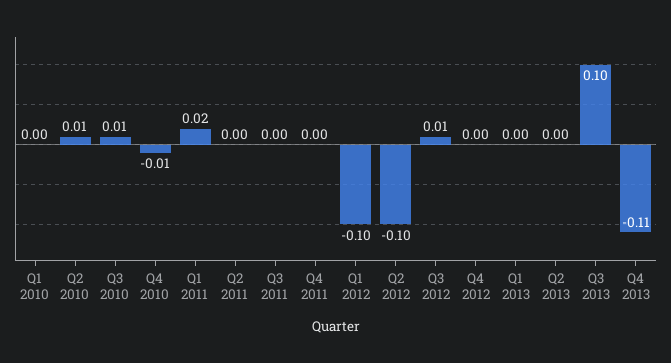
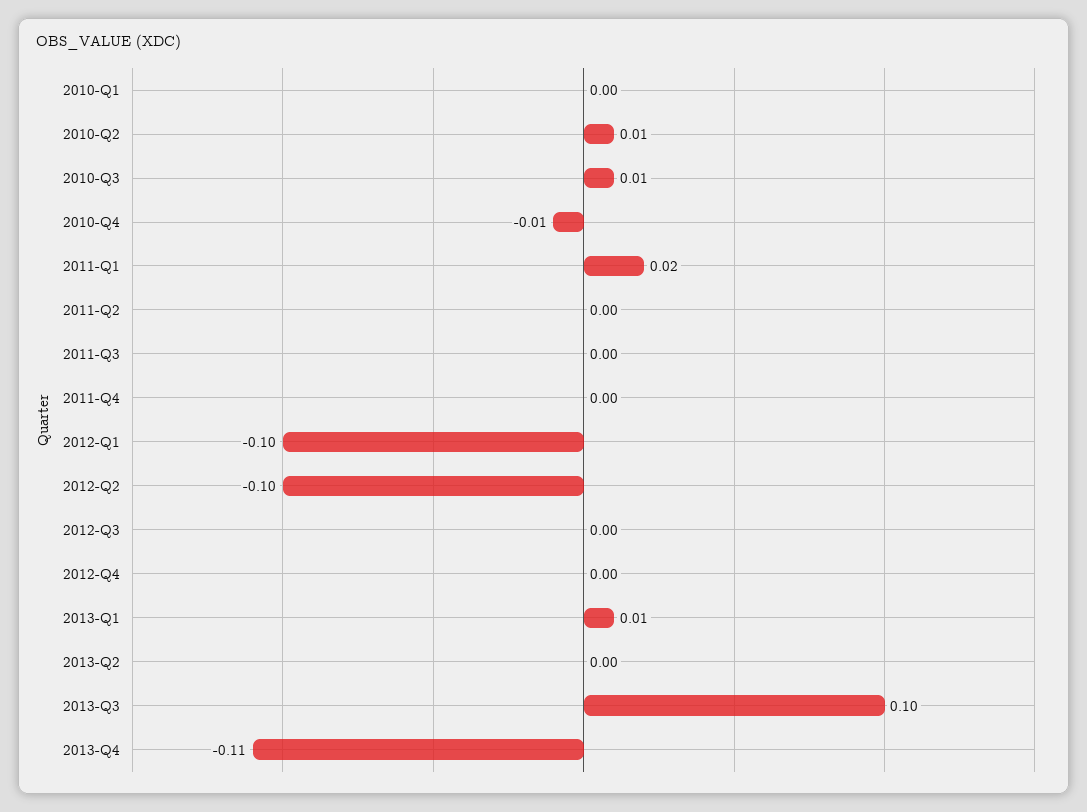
  {
    "Q1 2010": 0,
    "Q2 2010": 0.01,
    "Q3 2010": 0.01,
    "Q4 2010": -0.01,
    "Q1 2011": 0.02,
    "Q2 2011": 0,
    "Q3 2011": 0,
    "Q4 2011": 0,
    "Q1 2012": -0.1,
    "Q2 2012": -0.1,
-   "Q3 2012": 0.01,
+   "Q3 2012": 0,
    "Q4 2012": 0,
-   "Q1 2013": 0,
+   "Q1 2013": 0.01,
    "Q2 2013": 0,
    "Q3 2013": 0.1,
    "Q4 2013": -0.11
  }

